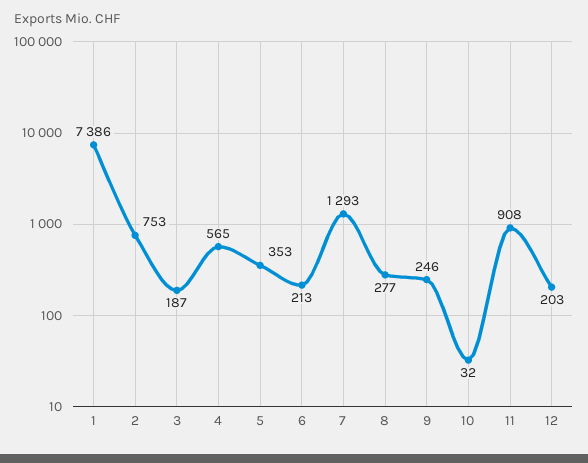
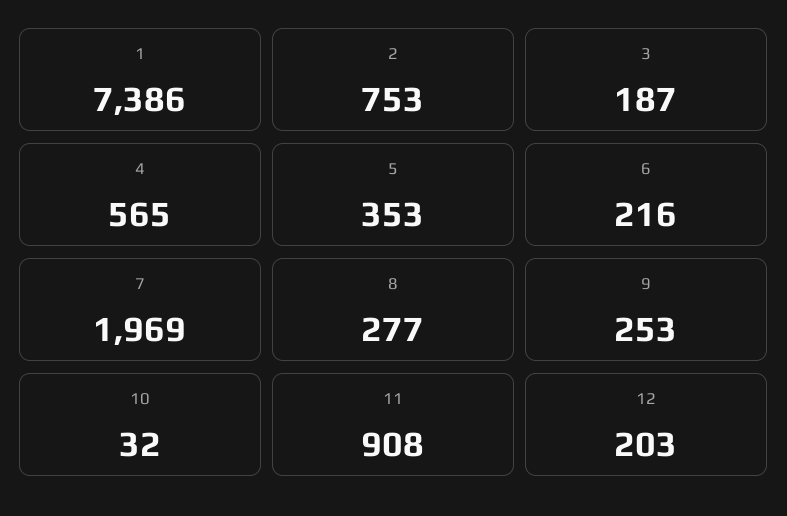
  {
    "1": 7386,
    "2": 753,
    "3": 187,
    "4": 565,
    "5": 353,
-   "6": 213,
+   "6": 216,
-   "7": 1293,
+   "7": 1969,
    "8": 277,
-   "9": 246,
+   "9": 253,
    "10": 32,
    "11": 908,
    "12": 203
  }

